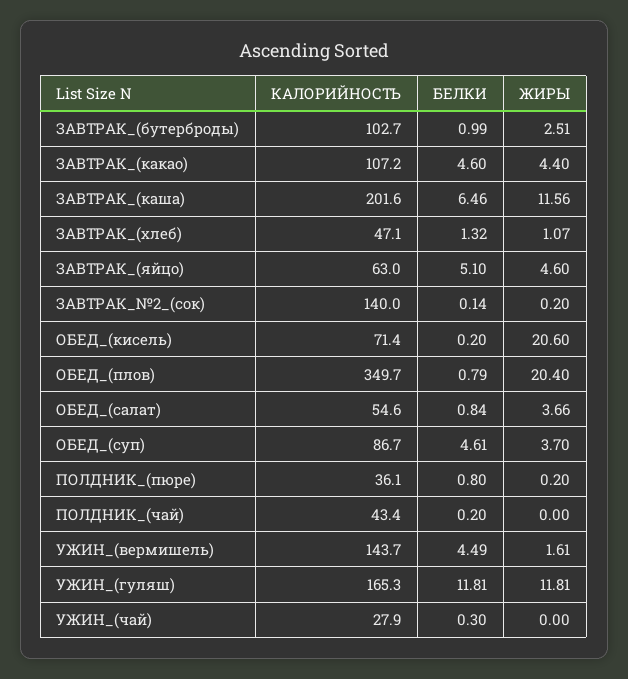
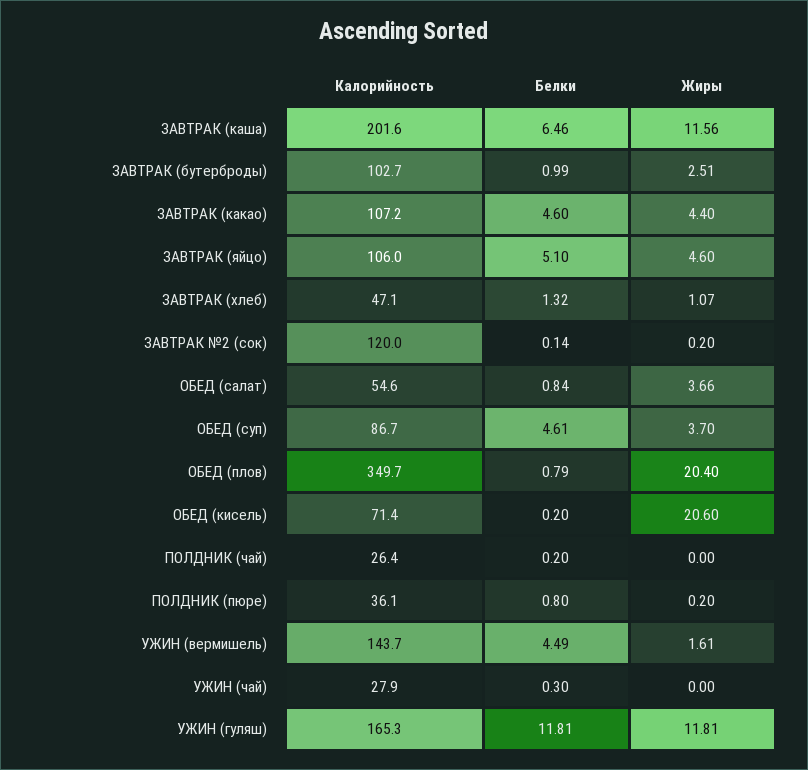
  {
    "КАЛОРИЙНОСТЬ": {
      "ЗАВТРАК_(бутерброды)": 102.7,
      "ЗАВТРАК_(какао)": 107.2,
      "ЗАВТРАК_(каша)": 201.6,
      "ЗАВТРАК_(хлеб)": 47.1,
-     "ЗАВТРАК_(яйцо)": 63,
+     "ЗАВТРАК_(яйцо)": 106,
-     "ЗАВТРАК_№2_(сок)": 140,
+     "ЗАВТРАК_№2_(сок)": 120,
      "ОБЕД_(кисель)": 71.4,
      "ОБЕД_(плов)": 349.7,
      "ОБЕД_(салат)": 54.6,
      "ОБЕД_(суп)": 86.7,
      "ПОЛДНИК_(пюре)": 36.1,
-     "ПОЛДНИК_(чай)": 43.4,
+     "ПОЛДНИК_(чай)": 26.4,
      "УЖИН_(вермишель)": 143.7,
      "УЖИН_(гуляш)": 165.3,
      "УЖИН_(чай)": 27.9
    },
    "БЕЛКИ": {
      "ЗАВТРАК_(бутерброды)": 0.99,
      "ЗАВТРАК_(какао)": 4.6,
      "ЗАВТРАК_(каша)": 6.46,
      "ЗАВТРАК_(хлеб)": 1.32,
      "ЗАВТРАК_(яйцо)": 5.1,
      "ЗАВТРАК_№2_(сок)": 0.14,
      "ОБЕД_(кисель)": 0.2,
      "ОБЕД_(плов)": 0.79,
      "ОБЕД_(салат)": 0.84,
      "ОБЕД_(суп)": 4.61,
      "ПОЛДНИК_(пюре)": 0.8,
      "ПОЛДНИК_(чай)": 0.2,
      "УЖИН_(вермишель)": 4.49,
      "УЖИН_(гуляш)": 11.81,
      "УЖИН_(чай)": 0.3
    },
    "ЖИРЫ": {
      "ЗАВТРАК_(бутерброды)": 2.51,
      "ЗАВТРАК_(какао)": 4.4,
      "ЗАВТРАК_(каша)": 11.56,
      "ЗАВТРАК_(хлеб)": 1.07,
      "ЗАВТРАК_(яйцо)": 4.6,
      "ЗАВТРАК_№2_(сок)": 0.2,
      "ОБЕД_(кисель)": 20.6,
      "ОБЕД_(плов)": 20.4,
      "ОБЕД_(салат)": 3.66,
      "ОБЕД_(суп)": 3.7,
      "ПОЛДНИК_(пюре)": 0.2,
      "ПОЛДНИК_(чай)": 0,
      "УЖИН_(вермишель)": 1.61,
      "УЖИН_(гуляш)": 11.81,
      "УЖИН_(чай)": 0
    }
  }

